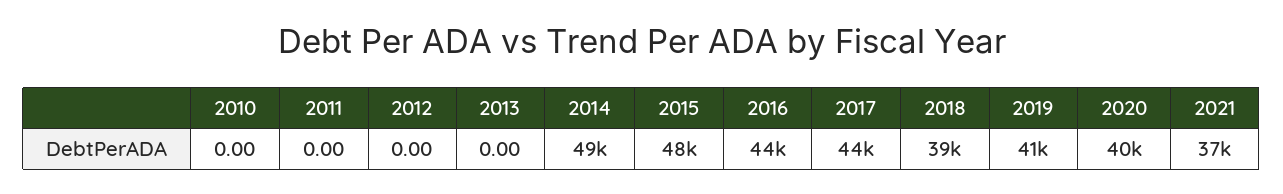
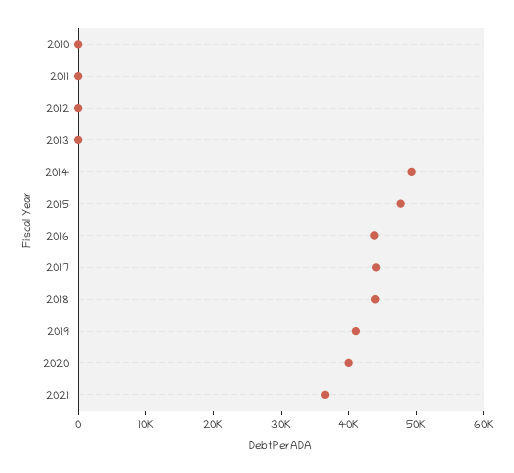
  {
    "2010": 0,
    "2011": 0,
    "2012": 0,
    "2013": 0,
    "2014": 49000,
    "2015": 48000,
    "2016": 44000,
    "2017": 44000,
-   "2018": 39000,
+   "2018": 44000,
    "2019": 41000,
    "2020": 40000,
    "2021": 37000
  }

